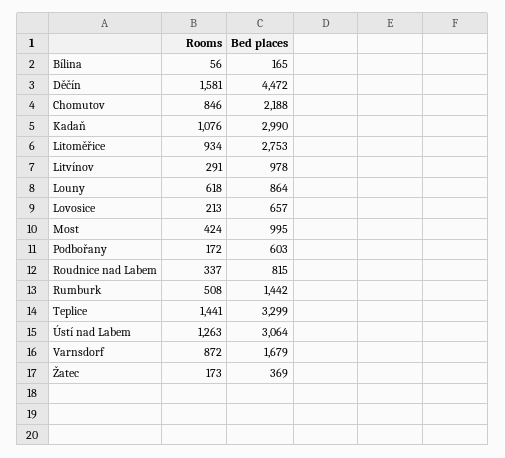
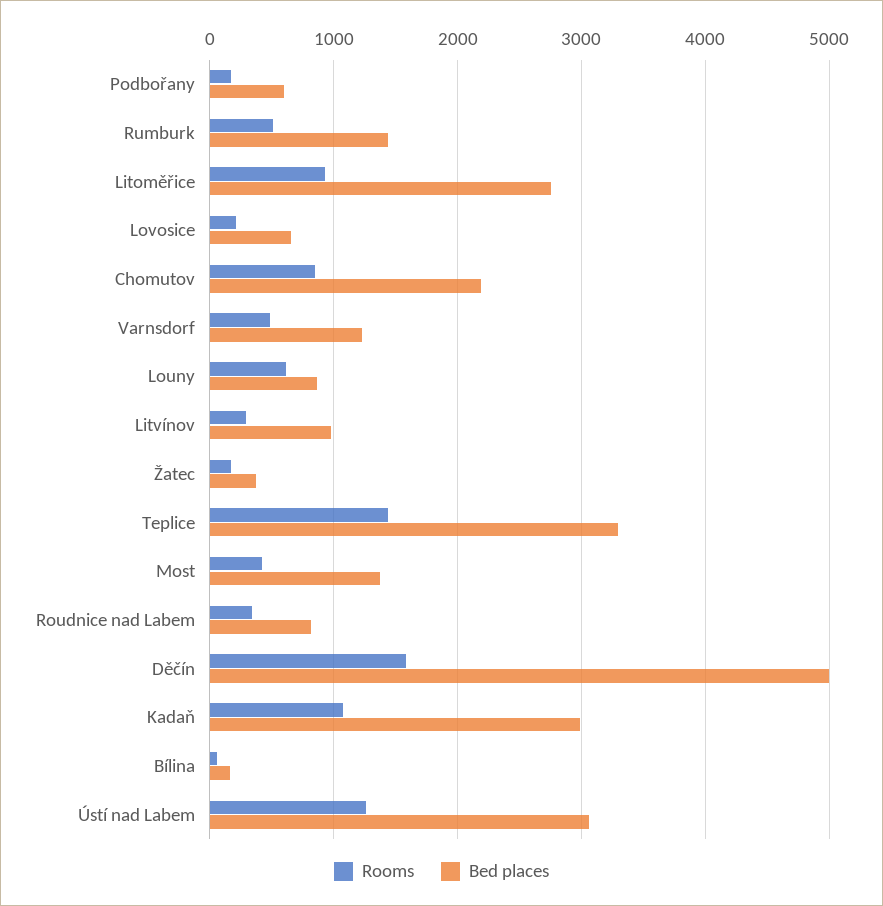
  {
    "Rooms": {
      "Bílina": 56,
      "Děčín": 1581,
      "Chomutov": 846,
      "Kadaň": 1076,
      "Litoměřice": 934,
      "Litvínov": 291,
      "Louny": 618,
      "Lovosice": 213,
      "Most": 424,
      "Podbořany": 172,
      "Roudnice nad Labem": 337,
      "Rumburk": 508,
      "Teplice": 1441,
      "Ústí nad Labem": 1263,
-     "Varnsdorf": 872,
+     "Varnsdorf": 500,
      "Žatec": 173
    },
    "Bed places": {
      "Bílina": 165,
-     "Děčín": 4472,
+     "Děčín": 5000,
      "Chomutov": 2188,
      "Kadaň": 2990,
      "Litoměřice": 2753,
      "Litvínov": 978,
      "Louny": 864,
      "Lovosice": 657,
-     "Most": 995,
+     "Most": 1400,
      "Podbořany": 603,
      "Roudnice nad Labem": 815,
      "Rumburk": 1442,
      "Teplice": 3299,
      "Ústí nad Labem": 3064,
-     "Varnsdorf": 1679,
+     "Varnsdorf": 1200,
      "Žatec": 369
    }
  }

